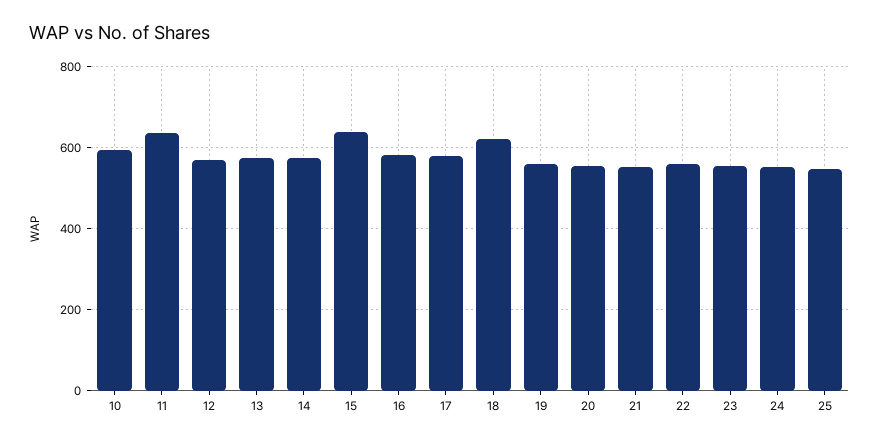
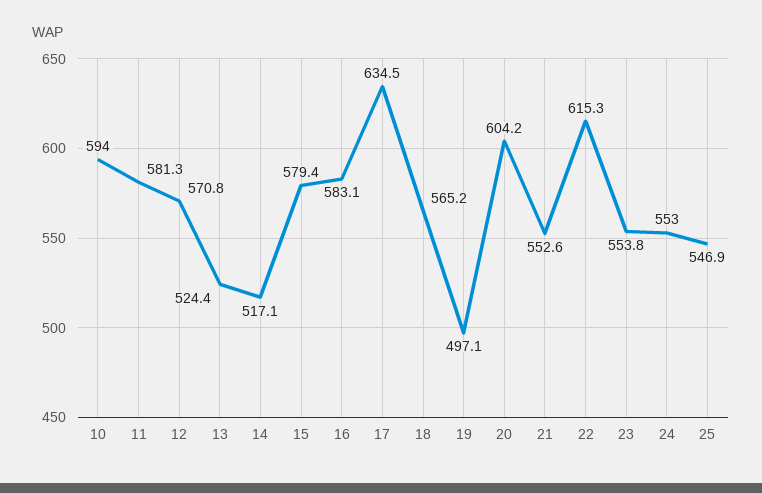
  {
    "10": 594,
-   "11": 640,
+   "11": 581.3,
    "12": 570.8,
-   "13": 580,
+   "13": 524.4,
-   "14": 580,
+   "14": 517.1,
-   "15": 640,
+   "15": 579.4,
    "16": 583.1,
-   "17": 580,
+   "17": 634.5,
-   "18": 620,
+   "18": 565.2,
-   "19": 560,
+   "19": 497.1,
-   "20": 560,
+   "20": 604.2,
    "21": 552.6,
-   "22": 560,
+   "22": 615.3,
    "23": 553.8,
    "24": 553,
    "25": 546.9
  }

